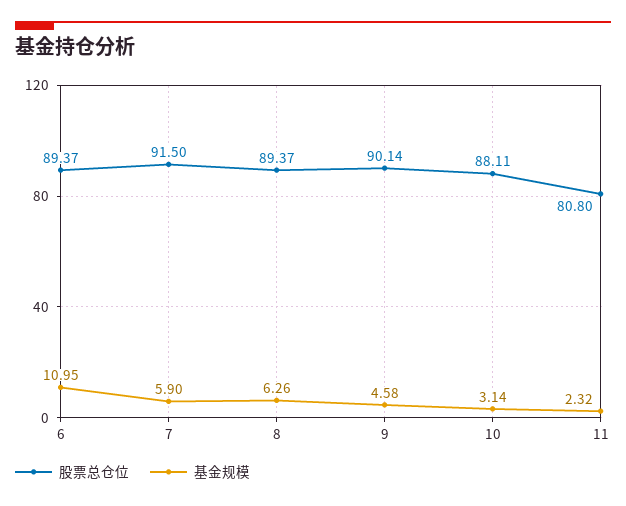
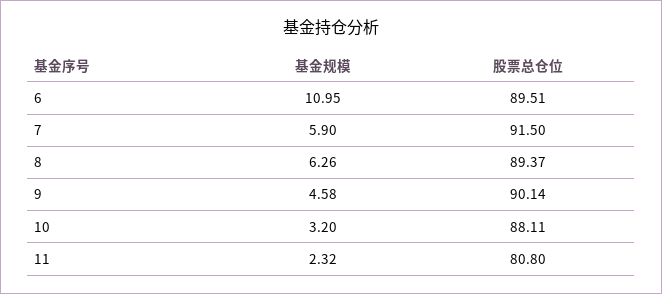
  {
    "股票总仓位": {
-     "6": 89.37,
+     "6": 89.51,
      "7": 91.5,
      "8": 89.37,
      "9": 90.14,
      "10": 88.11,
      "11": 80.8
    },
    "基金规模": {
      "6": 10.95,
      "7": 5.9,
      "8": 6.26,
      "9": 4.58,
-     "10": 3.14,
+     "10": 3.2,
      "11": 2.32
    }
  }

